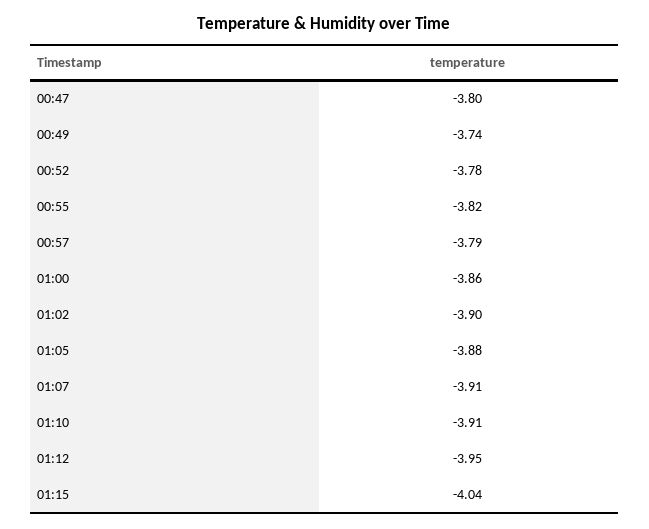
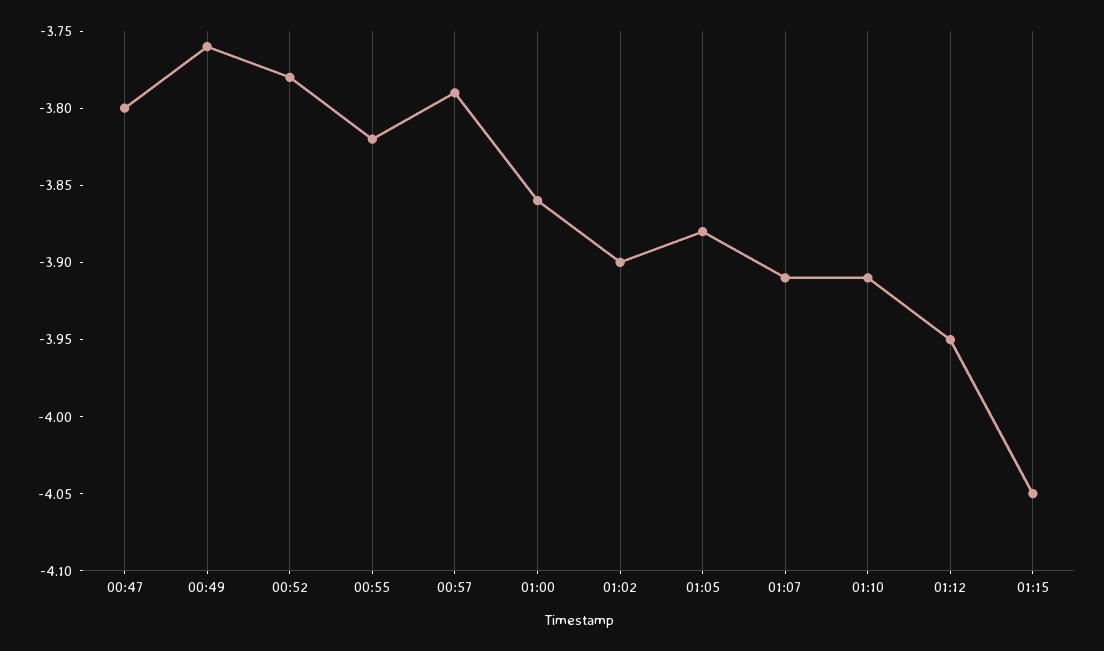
  {
    "00:47": -3.8,
-   "00:49": -3.74,
+   "00:49": -3.76,
    "00:52": -3.78,
    "00:55": -3.82,
    "00:57": -3.79,
    "01:00": -3.86,
    "01:02": -3.9,
    "01:05": -3.88,
    "01:07": -3.91,
    "01:10": -3.91,
    "01:12": -3.95,
-   "01:15": -4.04
+   "01:15": -4.05
  }

